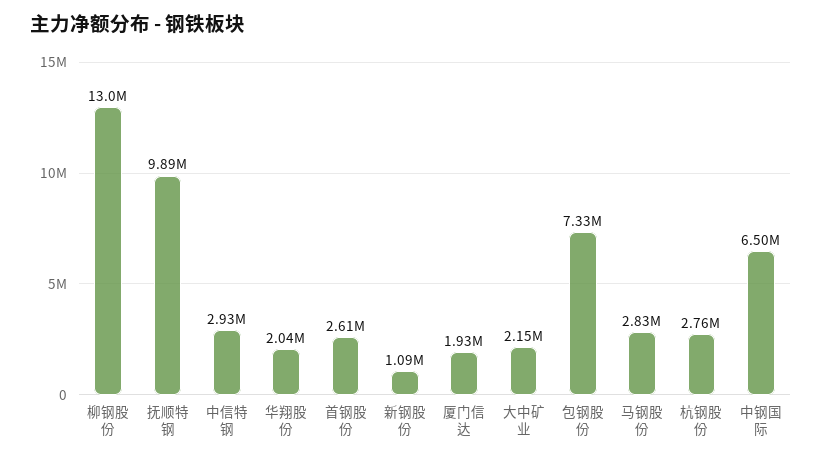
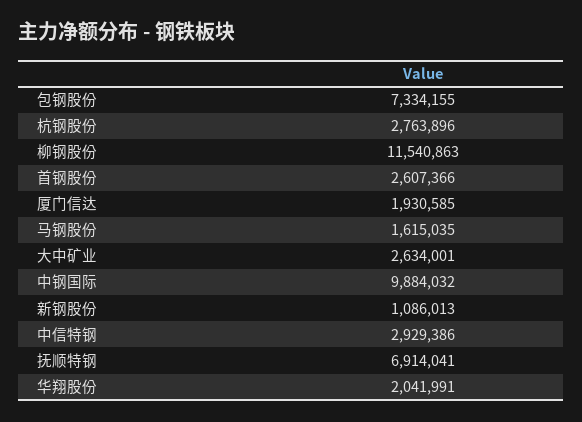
  {
-   "柳钢股份": 13000000,
+   "柳钢股份": 11540863,
-   "抚顺特钢": 9890000,
+   "抚顺特钢": 6914041,
    "中信特钢": 2929386,
    "华翔股份": 2041991,
    "首钢股份": 2607366,
    "新钢股份": 1086013,
    "厦门信达": 1930585,
-   "大中矿业": 2150000,
+   "大中矿业": 2634001,
    "包钢股份": 7334155,
-   "马钢股份": 2830000,
+   "马钢股份": 1615035,
    "杭钢股份": 2763896,
-   "中钢国际": 6500000
+   "中钢国际": 9884032
  }

